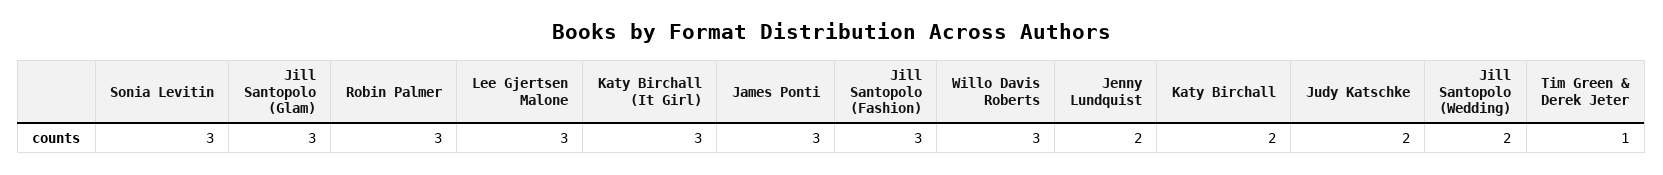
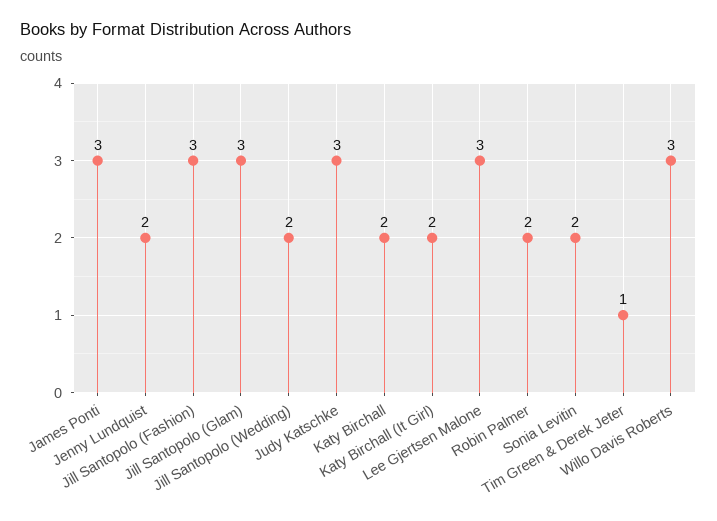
  {
-   "Sonia Levitin": 3,
+   "Sonia Levitin": 2,
    "Jill Santopolo (Glam)": 3,
-   "Robin Palmer": 3,
+   "Robin Palmer": 2,
    "Lee Gjertsen Malone": 3,
-   "Katy Birchall (It Girl)": 3,
+   "Katy Birchall (It Girl)": 2,
    "James Ponti": 3,
    "Jill Santopolo (Fashion)": 3,
    "Willo Davis Roberts": 3,
    "Jenny Lundquist": 2,
    "Katy Birchall": 2,
-   "Judy Katschke": 2,
+   "Judy Katschke": 3,
    "Jill Santopolo (Wedding)": 2,
    "Tim Green & Derek Jeter": 1
  }

